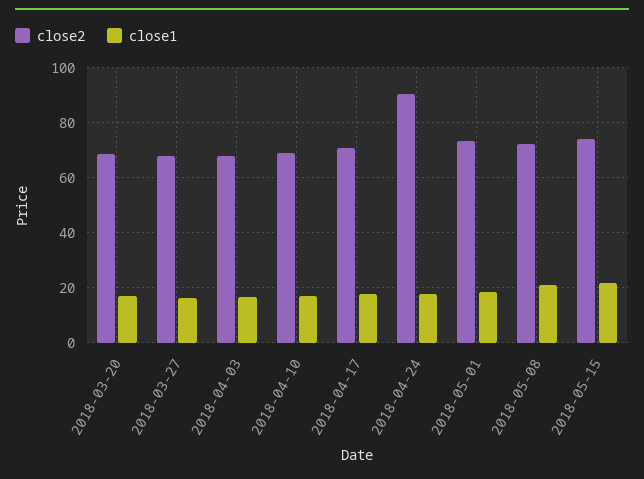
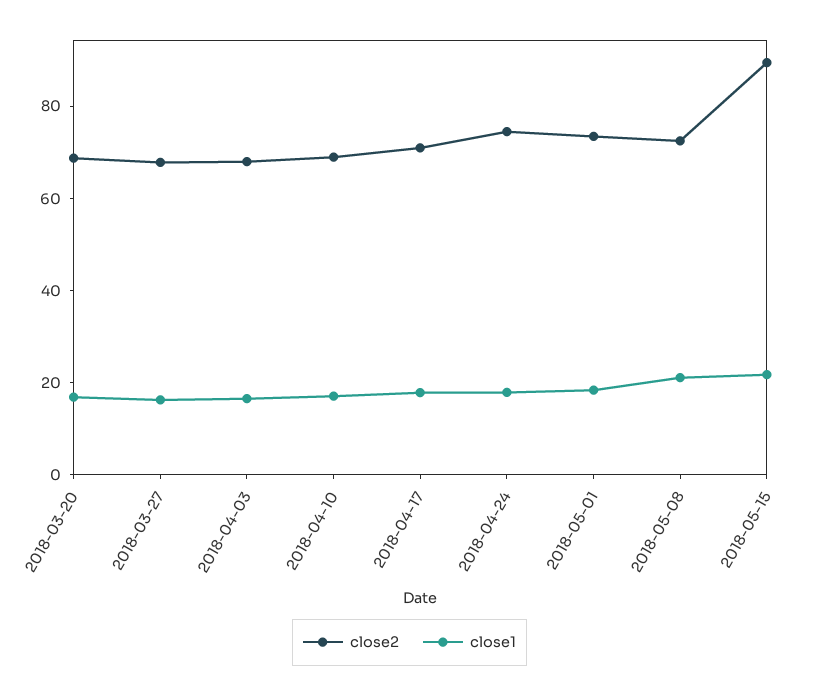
  {
    "close2": {
      "2018-03-20": 67.5,
      "2018-03-27": 67.5,
      "2018-04-03": 67.5,
      "2018-04-10": 70,
      "2018-04-17": 70,
-     "2018-04-24": 90,
+     "2018-04-24": 75,
      "2018-05-01": 72.5,
      "2018-05-08": 72.5,
-     "2018-05-15": 75
+     "2018-05-15": 90
    },
    "close1": {
      "2018-03-20": 17.5,
      "2018-03-27": 17.5,
      "2018-04-03": 17.5,
      "2018-04-10": 17.5,
      "2018-04-17": 17.5,
      "2018-04-24": 17.5,
      "2018-05-01": 17.5,
      "2018-05-08": 20,
      "2018-05-15": 22.5
    }
  }

